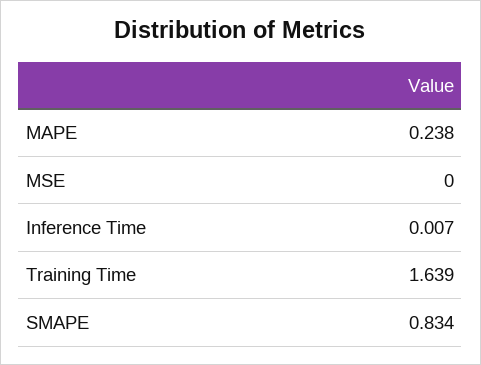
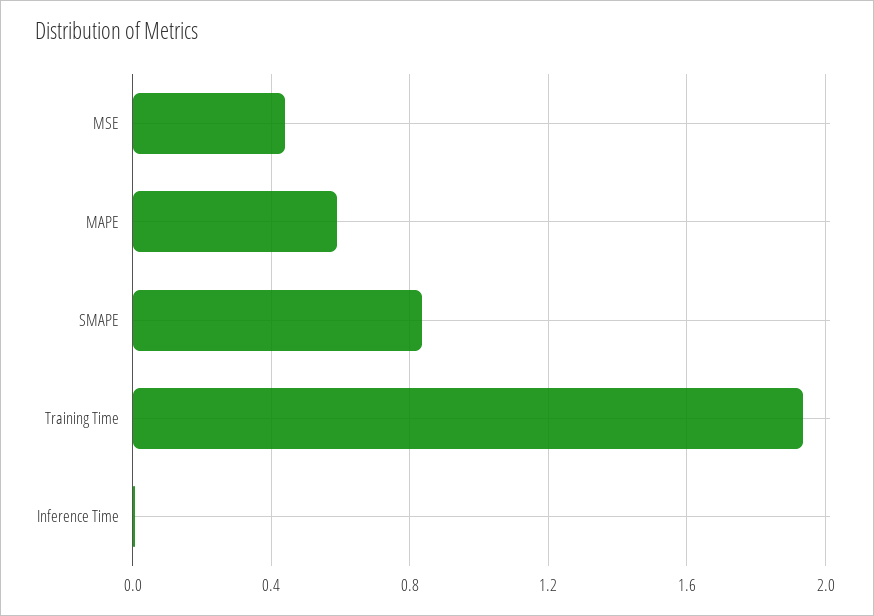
  {
-   "MAPE": 0.238,
+   "MAPE": 0.6,
-   "MSE": 0,
+   "MSE": 0.45,
    "Inference Time": 0.007,
-   "Training Time": 1.639,
+   "Training Time": 1.95,
    "SMAPE": 0.834
  }

